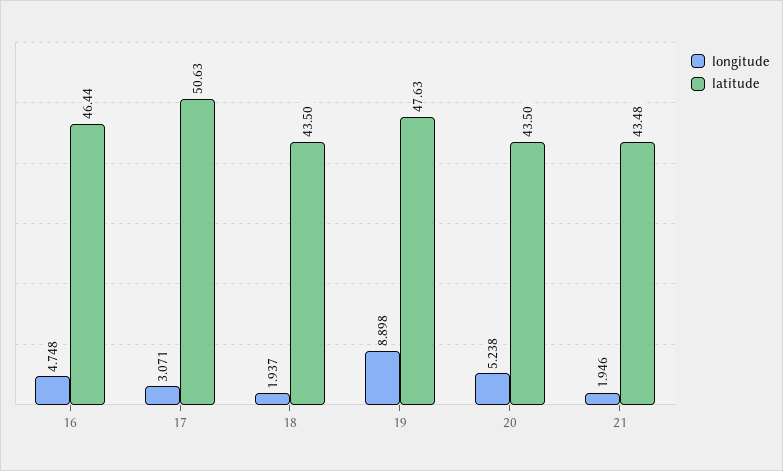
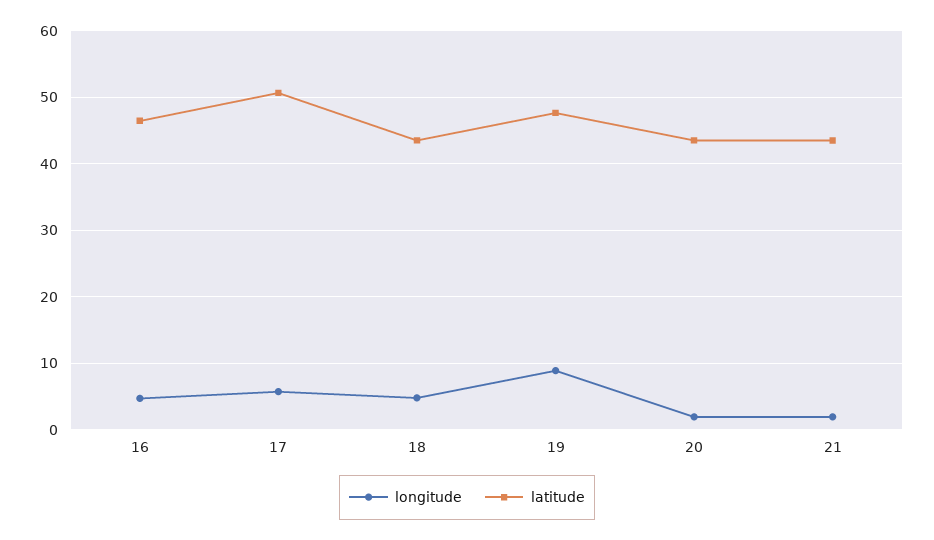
  {
    "longitude": {
      "16": 4.748,
-     "17": 3.071,
+     "17": 6,
-     "18": 1.937,
+     "18": 5,
      "19": 8.898,
-     "20": 5.238,
+     "20": 2,
      "21": 1.946
    },
    "latitude": {
      "16": 46.44,
      "17": 50.63,
      "18": 43.5,
      "19": 47.63,
      "20": 43.5,
      "21": 43.48
    }
  }

